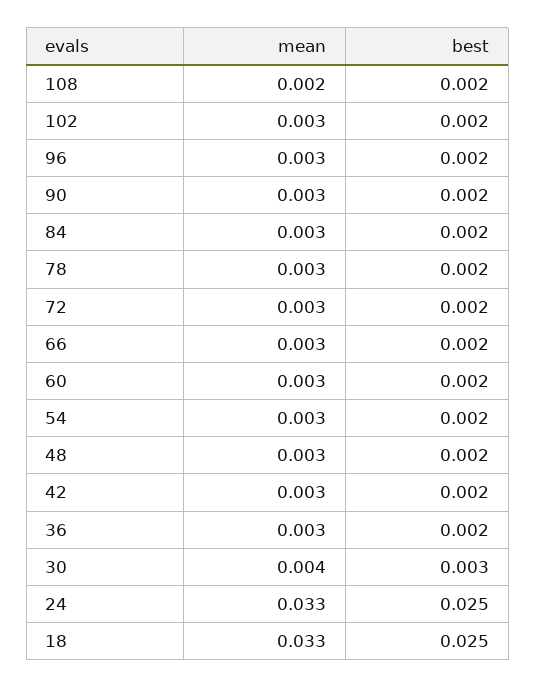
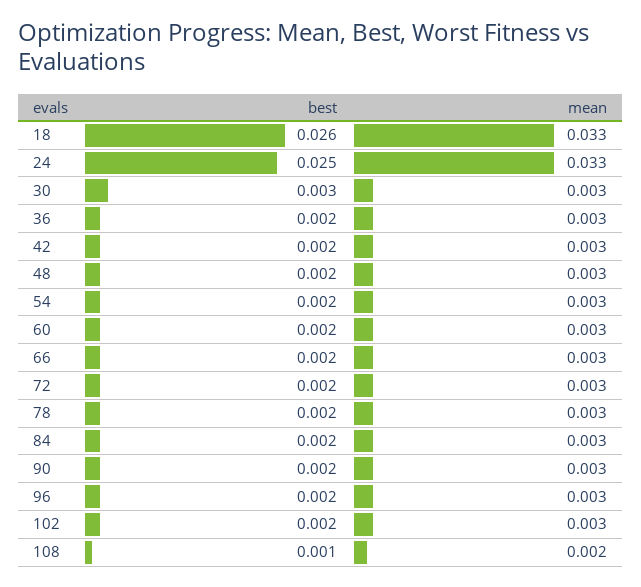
  {
    "mean": {
      "108": 0.002,
      "102": 0.003,
      "96": 0.003,
      "90": 0.003,
      "84": 0.003,
      "78": 0.003,
      "72": 0.003,
      "66": 0.003,
      "60": 0.003,
      "54": 0.003,
      "48": 0.003,
      "42": 0.003,
      "36": 0.003,
-     "30": 0.004,
+     "30": 0.003,
      "24": 0.033,
      "18": 0.033
    },
    "best": {
-     "108": 0.002,
+     "108": 0.001,
      "102": 0.002,
      "96": 0.002,
      "90": 0.002,
      "84": 0.002,
      "78": 0.002,
      "72": 0.002,
      "66": 0.002,
      "60": 0.002,
      "54": 0.002,
      "48": 0.002,
      "42": 0.002,
      "36": 0.002,
      "30": 0.003,
      "24": 0.025,
-     "18": 0.025
+     "18": 0.026
    }
  }

